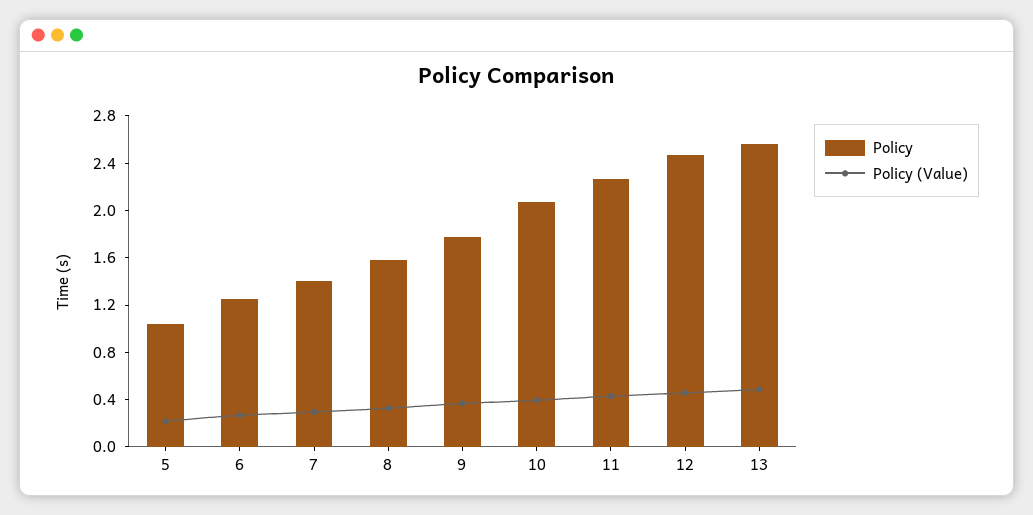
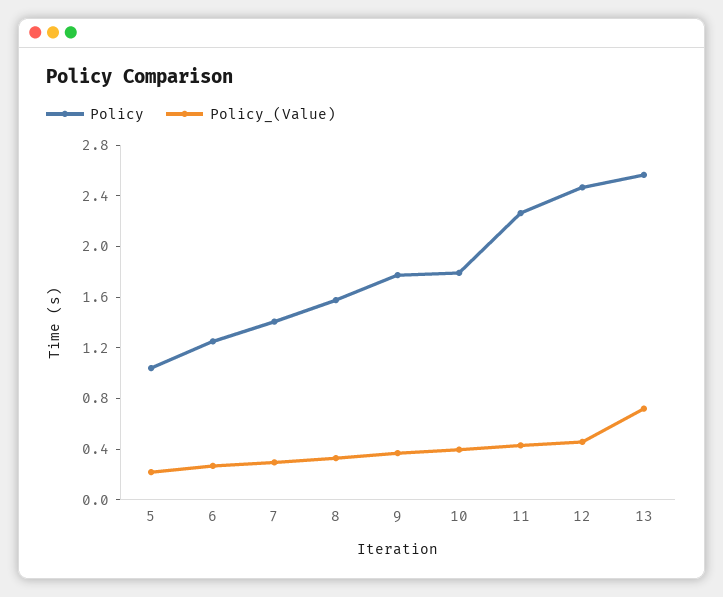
  {
    "Policy": {
      "5": 1,
      "6": 1.3,
      "7": 1.4,
      "8": 1.6,
      "9": 1.8,
-     "10": 2.1,
+     "10": 1.8,
      "11": 2.3,
      "12": 2.5,
      "13": 2.6
    },
    "Policy (Value)": {
      "5": 0.2,
      "6": 0.3,
      "7": 0.3,
      "8": 0.3,
      "9": 0.4,
      "10": 0.4,
      "11": 0.4,
      "12": 0.5,
-     "13": 0.5
+     "13": 0.7
    }
  }

